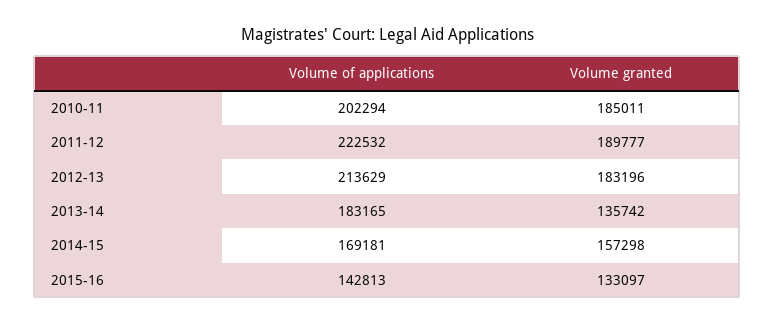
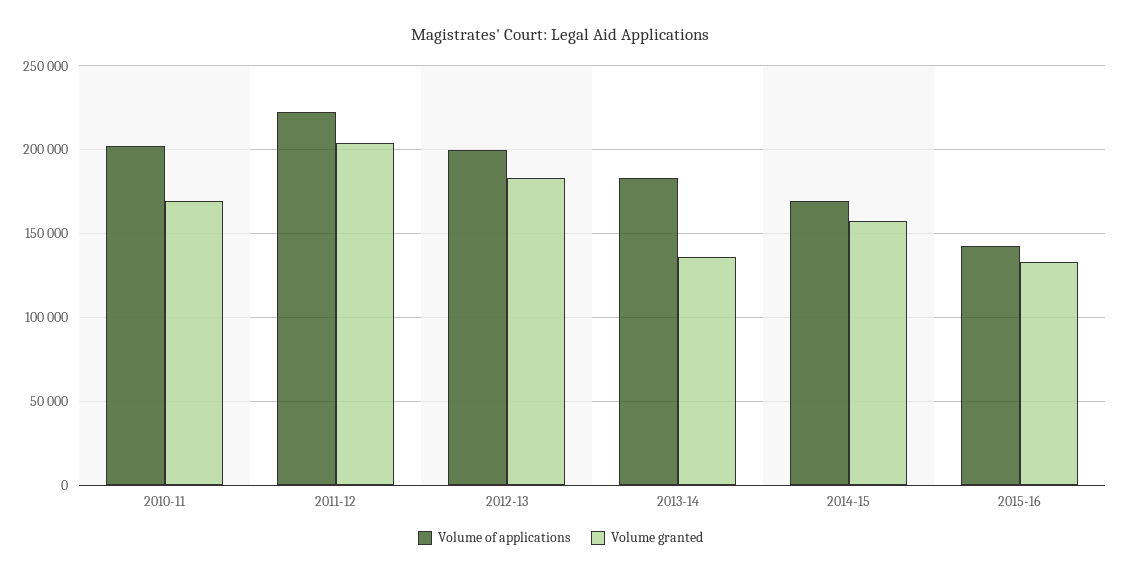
  {
    "Volume of applications": {
      "2010-11": 202294,
      "2011-12": 222532,
-     "2012-13": 213629,
+     "2012-13": 200000,
      "2013-14": 183165,
      "2014-15": 169181,
      "2015-16": 142813
    },
    "Volume granted": {
-     "2010-11": 185011,
+     "2010-11": 170000,
-     "2011-12": 189777,
+     "2011-12": 205000,
      "2012-13": 183196,
      "2013-14": 135742,
      "2014-15": 157298,
      "2015-16": 133097
    }
  }

